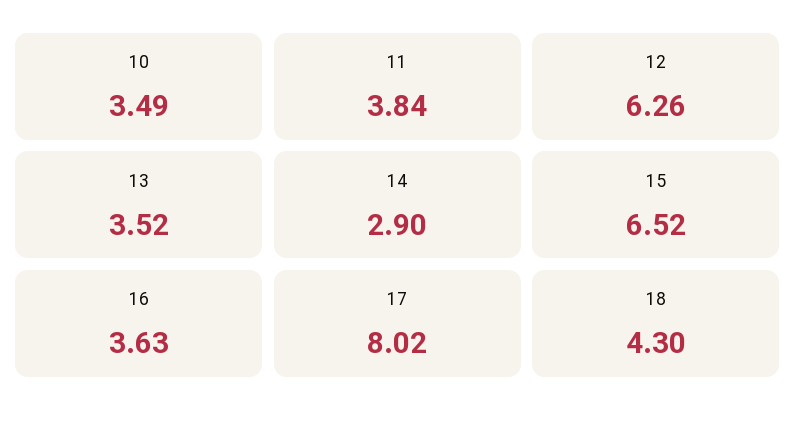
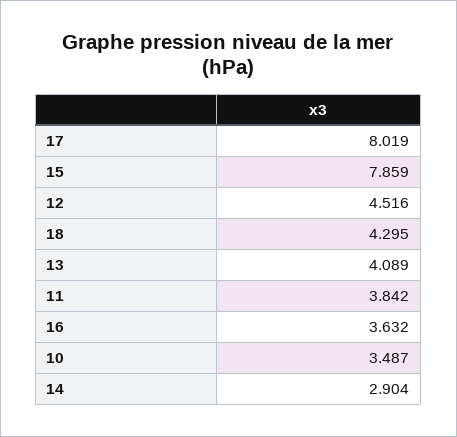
  {
    "10": 3.487,
    "11": 3.842,
-   "12": 6.26,
+   "12": 4.516,
-   "13": 3.52,
+   "13": 4.089,
    "14": 2.904,
-   "15": 6.52,
+   "15": 7.859,
    "16": 3.632,
    "17": 8.019,
    "18": 4.295
  }

